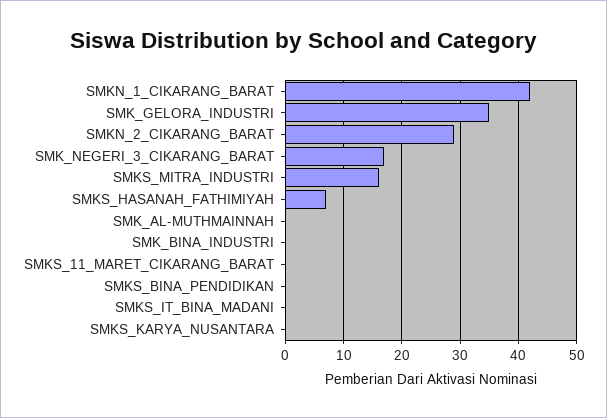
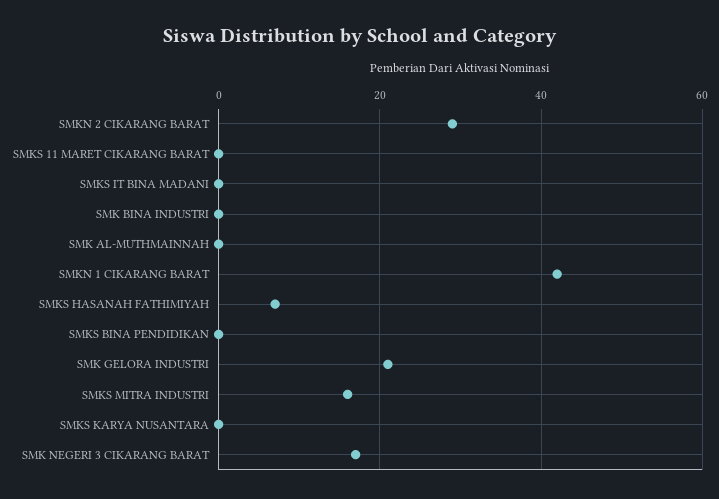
  {
    "SMKN_1_CIKARANG_BARAT": 40,
-   "SMK_GELORA_INDUSTRI": 35,
+   "SMK_GELORA_INDUSTRI": 20,
    "SMKN_2_CIKARANG_BARAT": 30,
    "SMK_NEGERI_3_CIKARANG_BARAT": 15,
    "SMKS_MITRA_INDUSTRI": 15,
    "SMKS_HASANAH_FATHIMIYAH": 5,
    "SMK_AL-MUTHMAINNAH": 0,
    "SMK_BINA_INDUSTRI": 0,
    "SMKS_11_MARET_CIKARANG_BARAT": 0,
    "SMKS_BINA_PENDIDIKAN": 0,
    "SMKS_IT_BINA_MADANI": 0,
    "SMKS_KARYA_NUSANTARA": 0
  }

